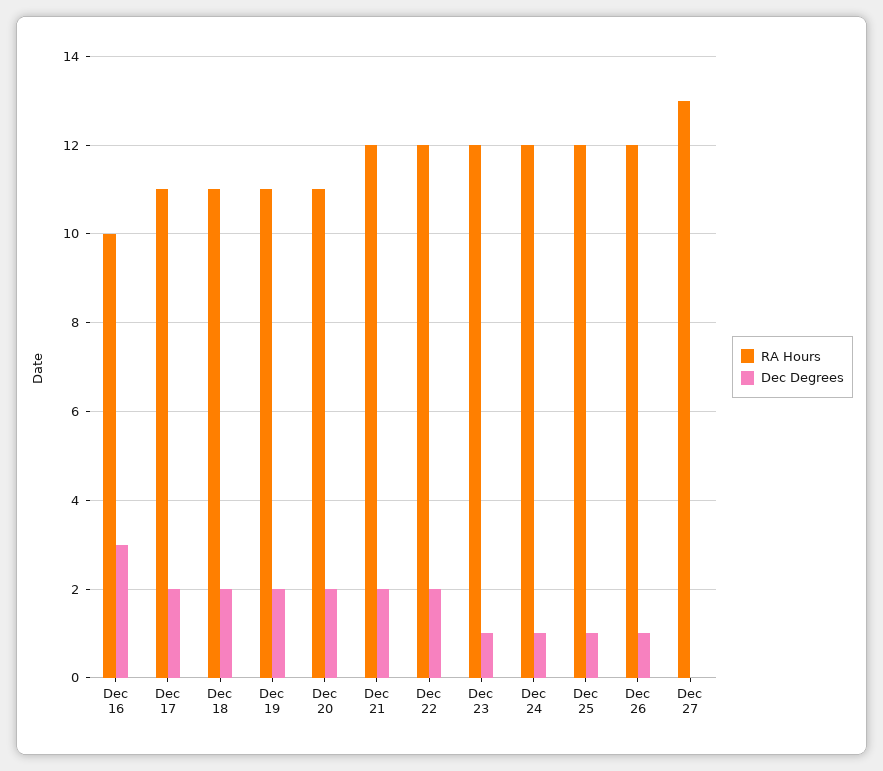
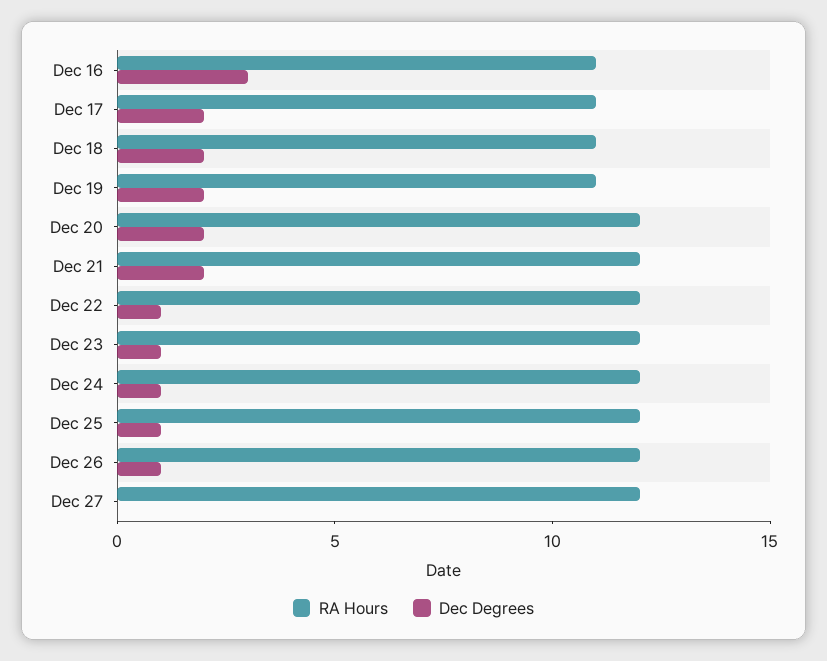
  {
    "RA Hours": {
-     "Dec 16": 10,
+     "Dec 16": 11,
      "Dec 17": 11,
      "Dec 18": 11,
      "Dec 19": 11,
-     "Dec 20": 11,
+     "Dec 20": 12,
      "Dec 21": 12,
      "Dec 22": 12,
      "Dec 23": 12,
      "Dec 24": 12,
      "Dec 25": 12,
      "Dec 26": 12,
-     "Dec 27": 13
+     "Dec 27": 12
    },
    "Dec Degrees": {
      "Dec 16": 3,
      "Dec 17": 2,
      "Dec 18": 2,
      "Dec 19": 2,
      "Dec 20": 2,
      "Dec 21": 2,
-     "Dec 22": 2,
+     "Dec 22": 1,
      "Dec 23": 1,
      "Dec 24": 1,
      "Dec 25": 1,
      "Dec 26": 1,
      "Dec 27": 0
    }
  }

